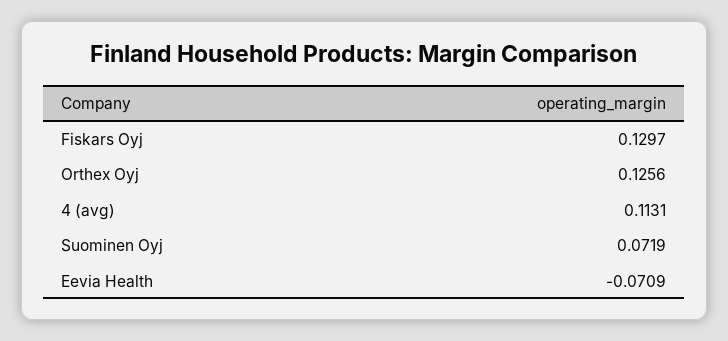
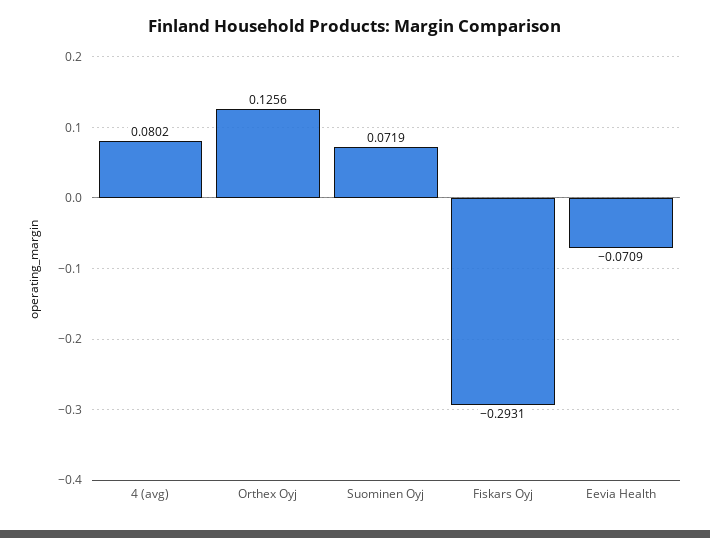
  {
-   "Fiskars Oyj": 0.1297,
+   "Fiskars Oyj": -0.2931,
    "Orthex Oyj": 0.1256,
-   "4 (avg)": 0.1131,
+   "4 (avg)": 0.0802,
    "Suominen Oyj": 0.0719,
    "Eevia Health": -0.0709
  }

